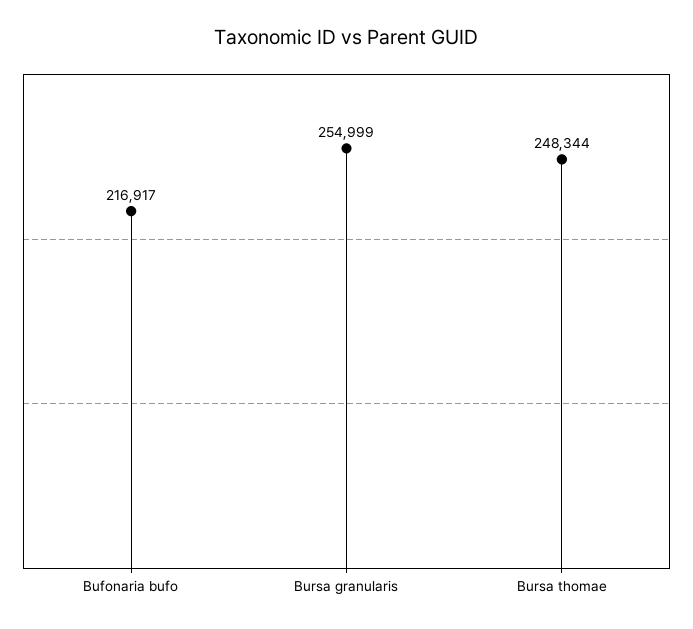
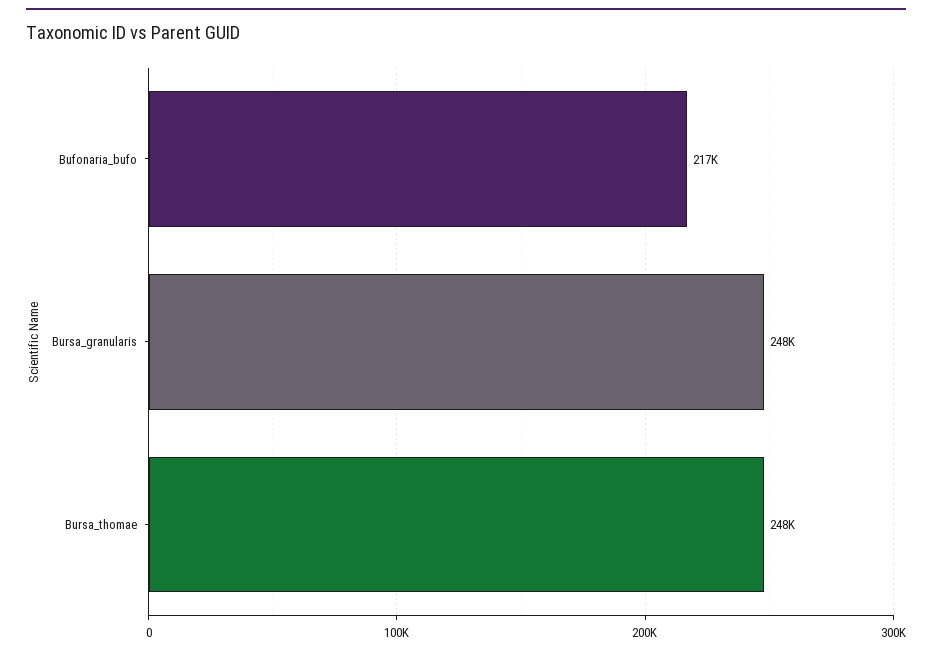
  {
    "Bufonaria bufo": 216917,
-   "Bursa granularis": 254999,
+   "Bursa granularis": 248000,
    "Bursa thomae": 248344
  }

